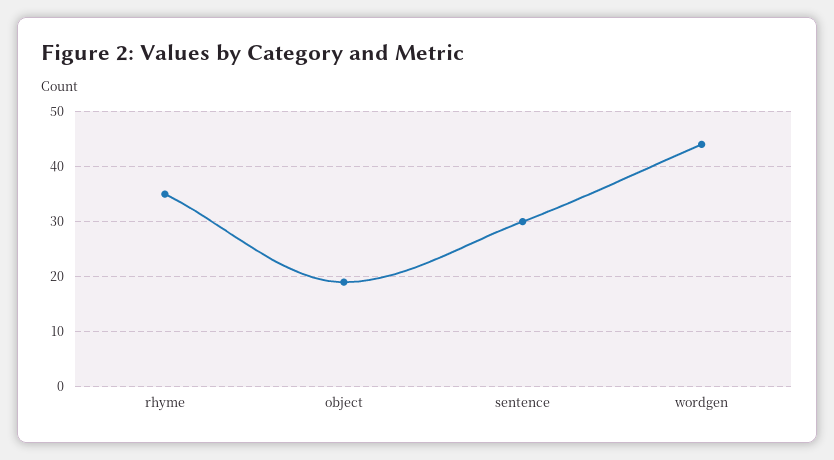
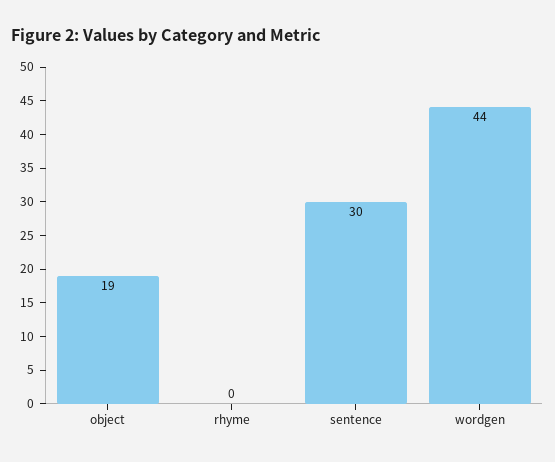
  {
-   "rhyme": 35,
+   "rhyme": 0,
    "object": 19,
    "sentence": 30,
    "wordgen": 44
  }

